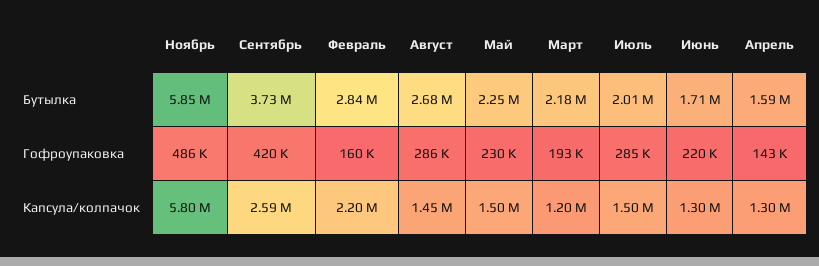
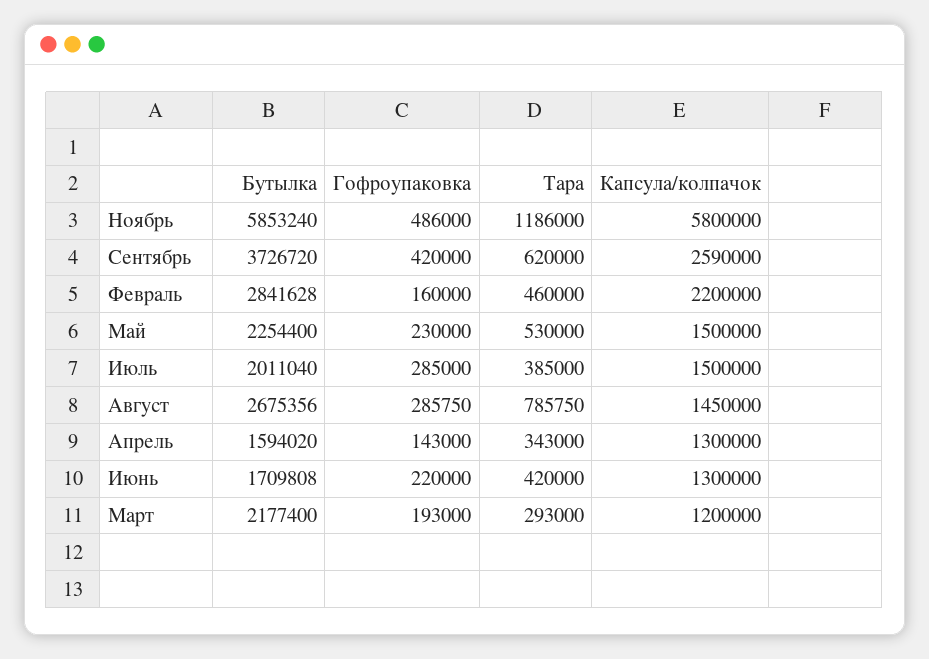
  {
    "Ноябрь": {
      "Бутылка": 5853240,
      "Гофроупаковка": 486000,
-     "Капсула/колпачок": 5800000
+     "Капсула/колпачок": 5800000,
+     "Тара": 1186000
    },
    "Сентябрь": {
      "Бутылка": 3726720,
      "Гофроупаковка": 420000,
-     "Капсула/колпачок": 2590000
+     "Капсула/колпачок": 2590000,
+     "Тара": 620000
    },
    "Февраль": {
      "Бутылка": 2841628,
      "Гофроупаковка": 160000,
-     "Капсула/колпачок": 2200000
+     "Капсула/колпачок": 2200000,
+     "Тара": 460000
    },
    "Август": {
      "Бутылка": 2675356,
      "Гофроупаковка": 285750,
-     "Капсула/колпачок": 1450000
+     "Капсула/колпачок": 1450000,
+     "Тара": 785750
    },
    "Май": {
      "Бутылка": 2254400,
      "Гофроупаковка": 230000,
-     "Капсула/колпачок": 1500000
+     "Капсула/колпачок": 1500000,
+     "Тара": 530000
    },
    "Март": {
      "Бутылка": 2177400,
      "Гофроупаковка": 193000,
-     "Капсула/колпачок": 1200000
+     "Капсула/колпачок": 1200000,
+     "Тара": 293000
    },
    "Июль": {
      "Бутылка": 2011040,
      "Гофроупаковка": 285000,
-     "Капсула/колпачок": 1500000
+     "Капсула/колпачок": 1500000,
+     "Тара": 385000
    },
    "Июнь": {
      "Бутылка": 1709808,
      "Гофроупаковка": 220000,
-     "Капсула/колпачок": 1300000
+     "Капсула/колпачок": 1300000,
+     "Тара": 420000
    },
    "Апрель": {
      "Бутылка": 1594020,
      "Гофроупаковка": 143000,
-     "Капсула/колпачок": 1300000
+     "Капсула/колпачок": 1300000,
+     "Тара": 343000
    }
  }

